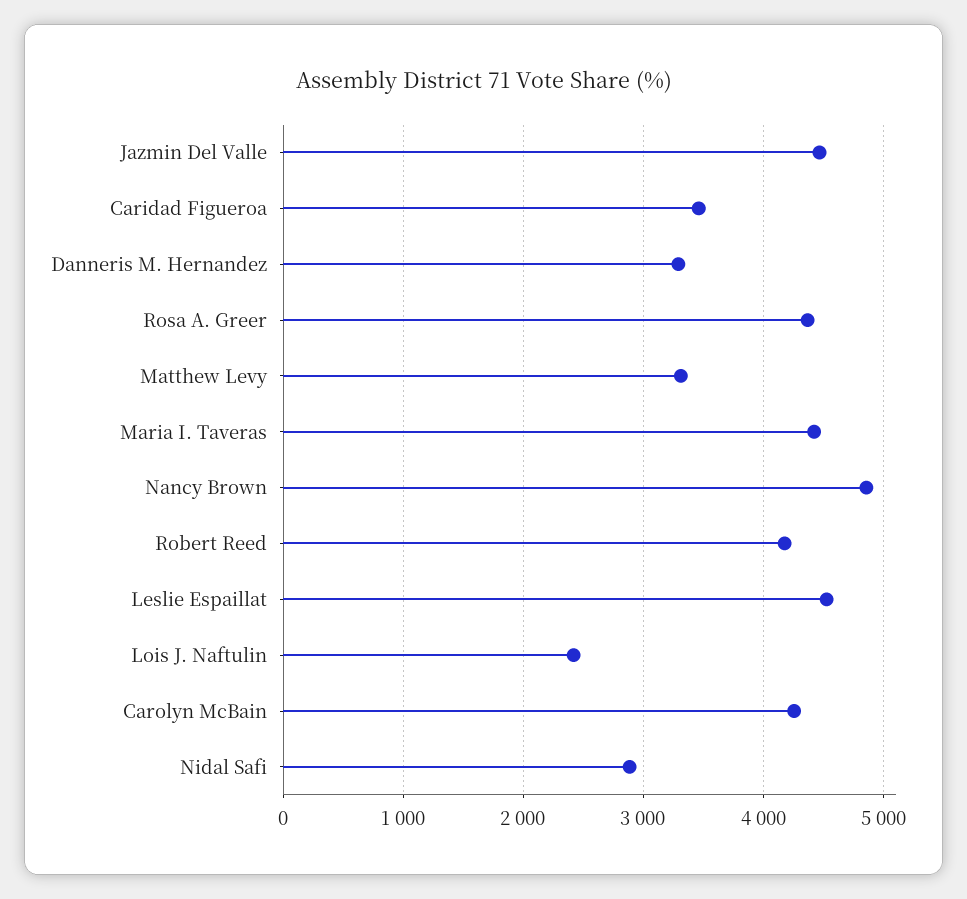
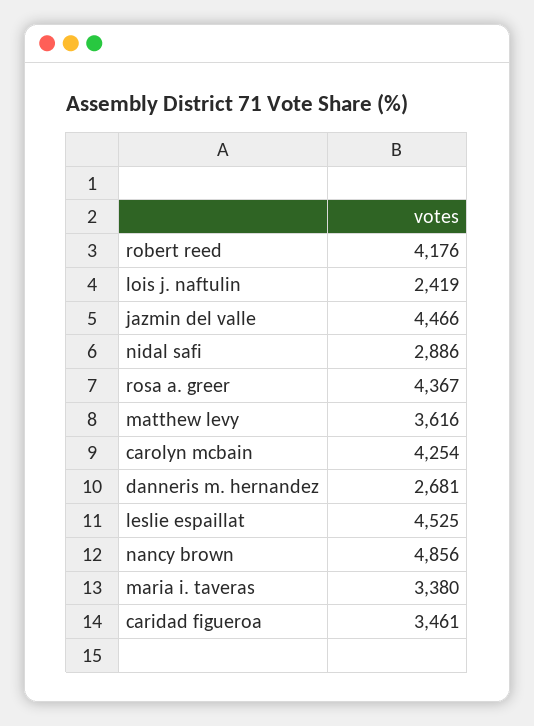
  {
    "Jazmin Del Valle": 4466,
    "Caridad Figueroa": 3461,
-   "Danneris M. Hernandez": 3300,
+   "Danneris M. Hernandez": 2681,
    "Rosa A. Greer": 4367,
-   "Matthew Levy": 3300,
+   "Matthew Levy": 3616,
-   "Maria I. Taveras": 4400,
+   "Maria I. Taveras": 3380,
    "Nancy Brown": 4856,
    "Robert Reed": 4176,
    "Leslie Espaillat": 4525,
    "Lois J. Naftulin": 2419,
    "Carolyn McBain": 4254,
    "Nidal Safi": 2886
  }

